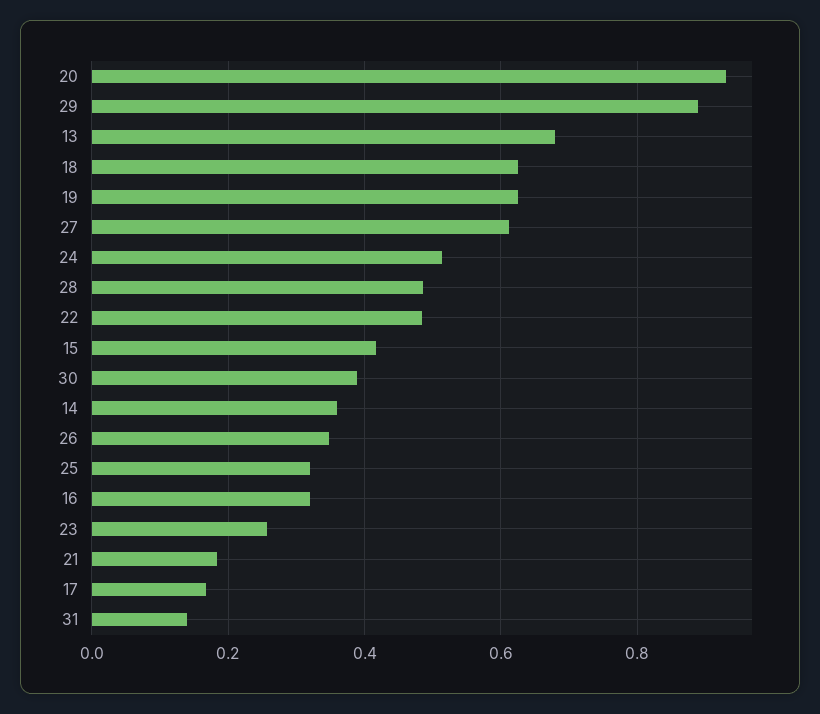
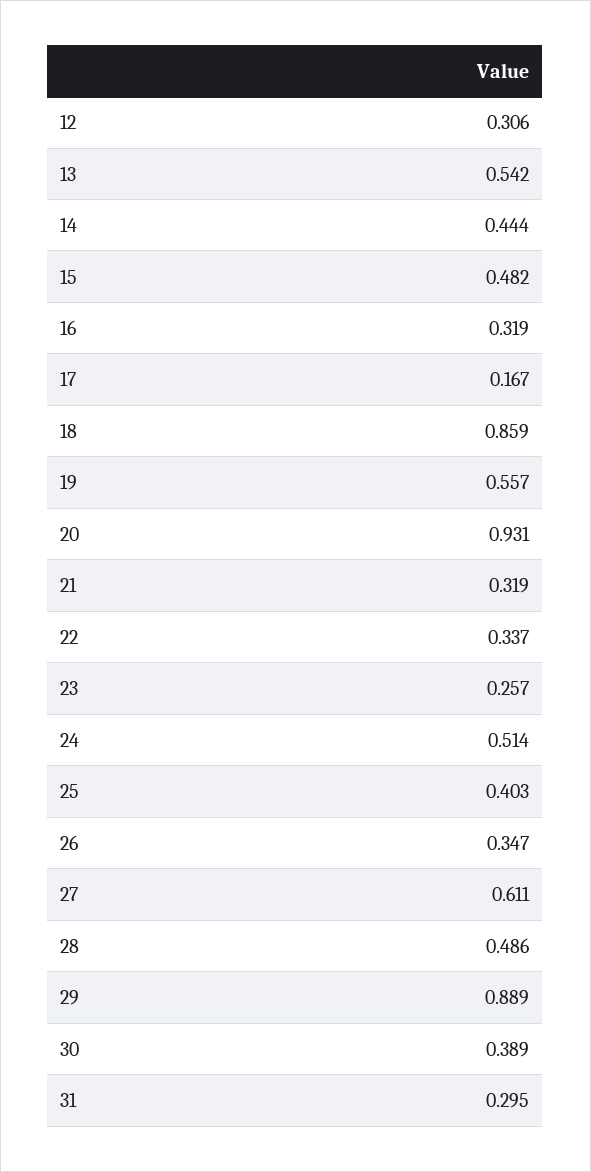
  {
    "20": 0.931,
    "29": 0.889,
-   "13": 0.68,
+   "13": 0.542,
-   "18": 0.62,
+   "18": 0.859,
-   "19": 0.62,
+   "19": 0.557,
    "27": 0.611,
    "24": 0.514,
    "28": 0.486,
-   "22": 0.48,
+   "22": 0.337,
-   "15": 0.42,
+   "15": 0.482,
    "30": 0.389,
-   "14": 0.36,
+   "14": 0.444,
    "26": 0.347,
-   "25": 0.32,
+   "25": 0.403,
    "16": 0.319,
    "23": 0.257,
-   "21": 0.18,
+   "21": 0.319,
    "17": 0.167,
-   "31": 0.14
+   "31": 0.295,
+   "12": 0.306
  }

